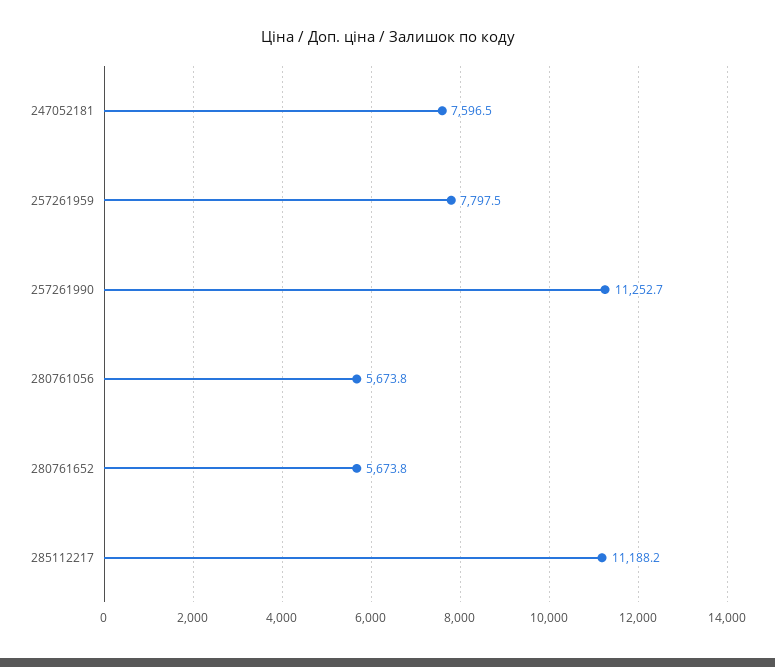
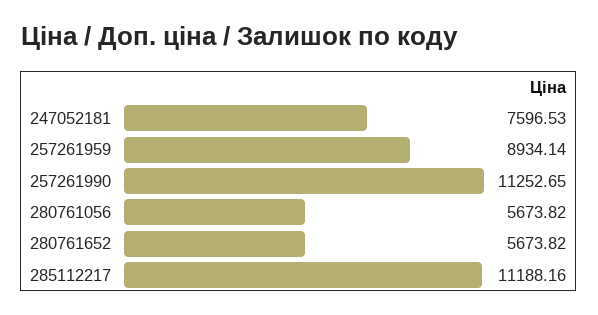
  {
    "247052181": 7596.53,
-   "257261959": 7797.5,
+   "257261959": 8934.14,
    "257261990": 11252.65,
    "280761056": 5673.82,
    "280761652": 5673.82,
    "285112217": 11188.16
  }

